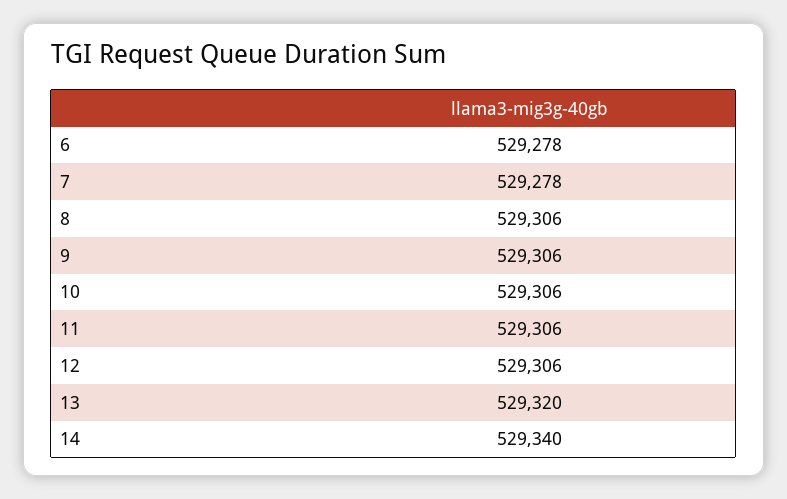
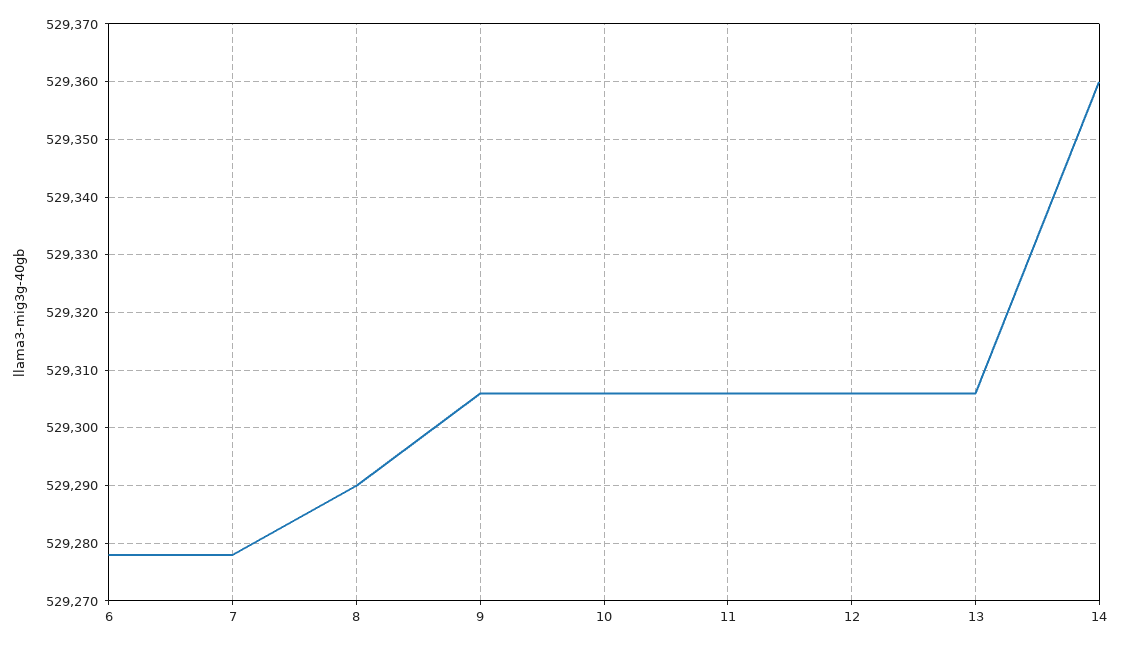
  {
    "6": 529278,
    "7": 529278,
-   "8": 529306,
+   "8": 529290,
    "9": 529306,
    "10": 529306,
    "11": 529306,
    "12": 529306,
-   "13": 529320,
+   "13": 529305,
-   "14": 529340
+   "14": 529360
  }

